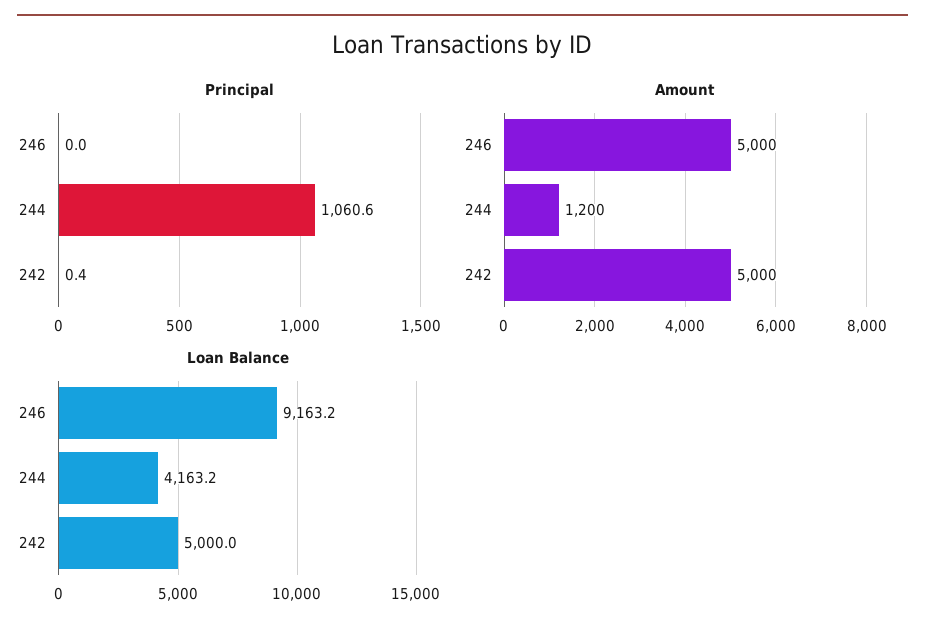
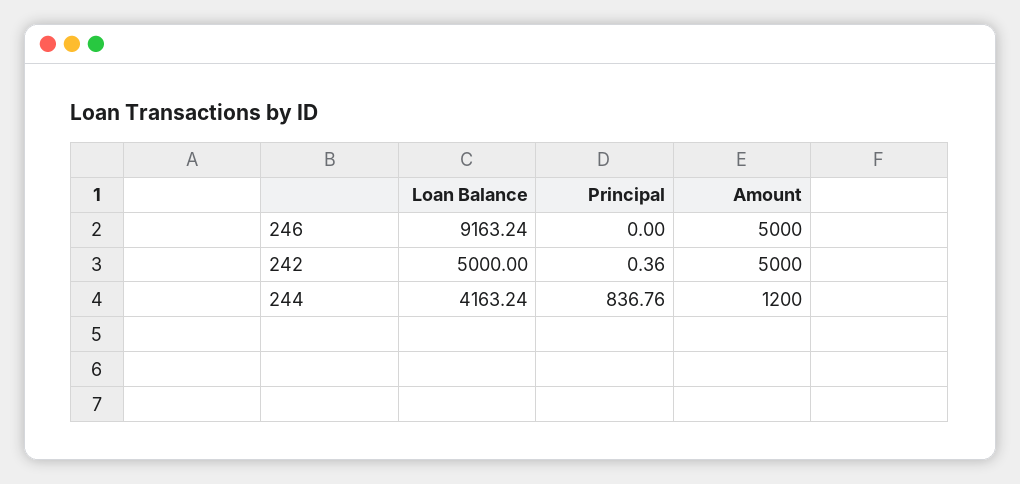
  {
    "Principal": {
      "246": 0,
-     "244": 1060.6,
+     "244": 836.76,
      "242": 0.36
    },
    "Amount": {
      "246": 5000,
      "244": 1200,
      "242": 5000
    },
    "Loan Balance": {
      "246": 9163.24,
      "244": 4163.24,
      "242": 5000
    }
  }

